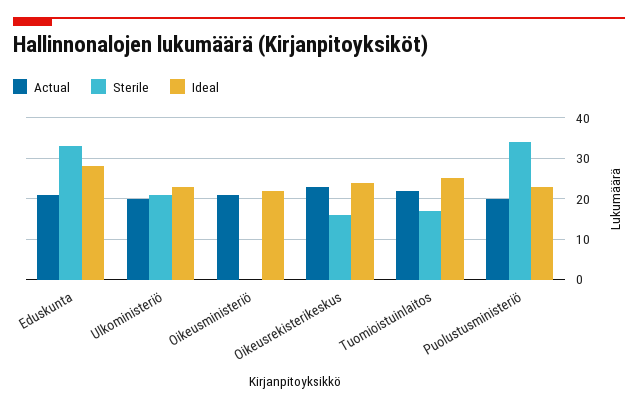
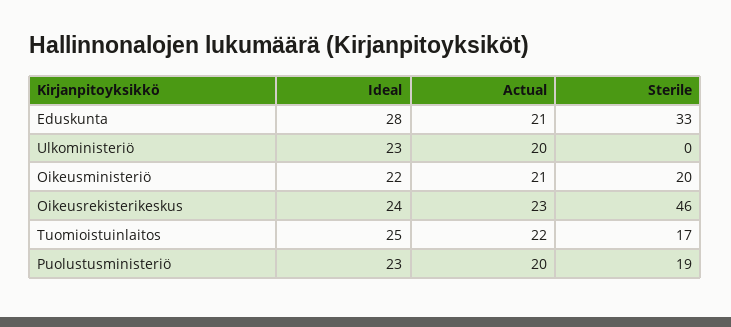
  {
    "Actual": {
      "Eduskunta": 21,
      "Ulkoministeriö": 20,
      "Oikeusministeriö": 21,
      "Oikeusrekisterikeskus": 23,
      "Tuomioistuinlaitos": 22,
      "Puolustusministeriö": 20
    },
    "Sterile": {
      "Eduskunta": 33,
-     "Ulkoministeriö": 20,
+     "Ulkoministeriö": 0,
-     "Oikeusministeriö": 0,
+     "Oikeusministeriö": 20,
-     "Oikeusrekisterikeskus": 15,
+     "Oikeusrekisterikeskus": 46,
      "Tuomioistuinlaitos": 17,
-     "Puolustusministeriö": 35
+     "Puolustusministeriö": 19
    },
    "Ideal": {
      "Eduskunta": 28,
      "Ulkoministeriö": 23,
      "Oikeusministeriö": 22,
      "Oikeusrekisterikeskus": 24,
      "Tuomioistuinlaitos": 25,
      "Puolustusministeriö": 23
    }
  }

